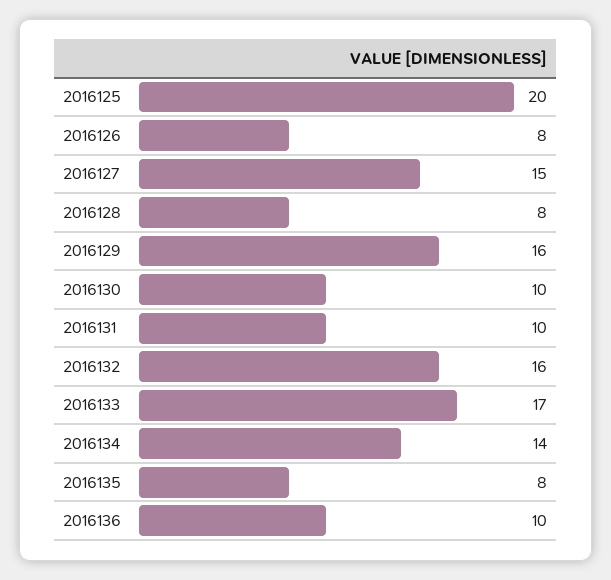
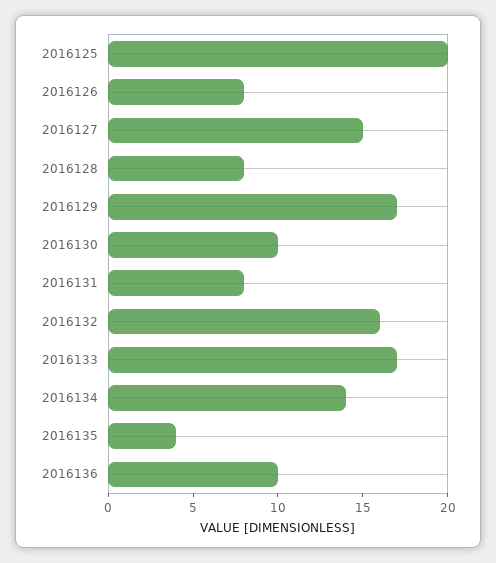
  {
    "2016125": 20,
    "2016126": 8,
    "2016127": 15,
    "2016128": 8,
-   "2016129": 16,
+   "2016129": 17,
    "2016130": 10,
-   "2016131": 10,
+   "2016131": 8,
    "2016132": 16,
    "2016133": 17,
    "2016134": 14,
-   "2016135": 8,
+   "2016135": 4,
    "2016136": 10
  }

